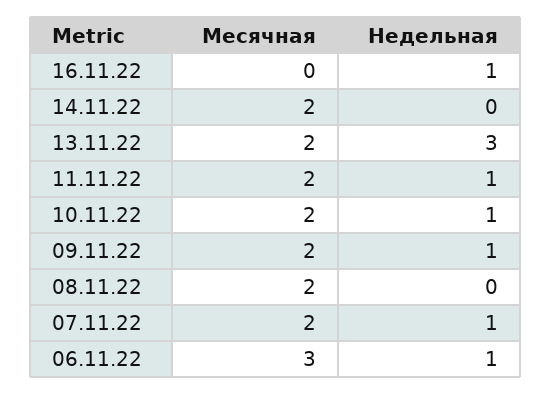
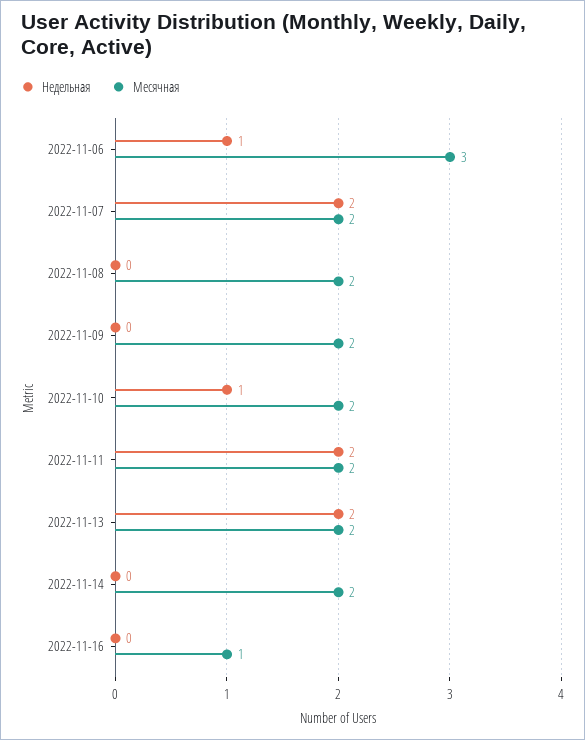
  {
    "Месячная": {
-     "16.11.22": 0,
+     "16.11.22": 1,
      "14.11.22": 2,
      "13.11.22": 2,
      "11.11.22": 2,
      "10.11.22": 2,
      "09.11.22": 2,
      "08.11.22": 2,
      "07.11.22": 2,
      "06.11.22": 3
    },
    "Недельная": {
-     "16.11.22": 1,
+     "16.11.22": 0,
      "14.11.22": 0,
-     "13.11.22": 3,
+     "13.11.22": 2,
-     "11.11.22": 1,
+     "11.11.22": 2,
      "10.11.22": 1,
-     "09.11.22": 1,
+     "09.11.22": 0,
      "08.11.22": 0,
-     "07.11.22": 1,
+     "07.11.22": 2,
      "06.11.22": 1
    }
  }

